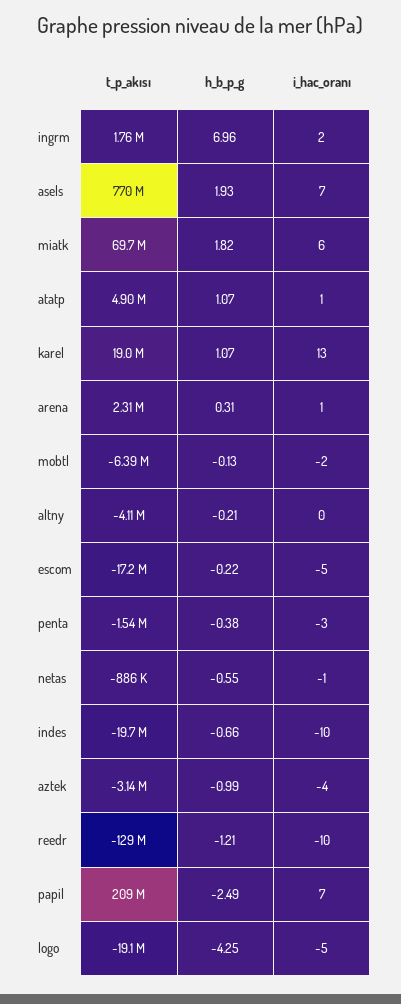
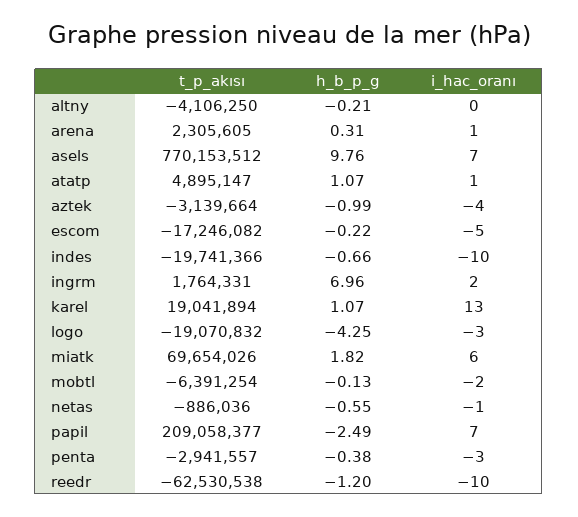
  {
    "t_p_akısı": {
      "ingrm": 1764331,
      "asels": 770153512,
      "miatk": 69654026,
      "atatp": 4895147,
      "karel": 19041894,
      "arena": 2305605,
      "mobtl": -6391254,
      "altny": -4106250,
      "escom": -17246082,
-     "penta": -1540000,
+     "penta": -2941557,
      "netas": -886036,
      "indes": -19741366,
      "aztek": -3139664,
-     "reedr": -129000000,
+     "reedr": -62530538,
      "papil": 209058377,
      "logo": -19070832
    },
    "h_b_p_g": {
      "ingrm": 6.96,
-     "asels": 1.93,
+     "asels": 9.76,
      "miatk": 1.82,
      "atatp": 1.07,
      "karel": 1.07,
      "arena": 0.31,
      "mobtl": -0.13,
      "altny": -0.21,
      "escom": -0.22,
      "penta": -0.38,
      "netas": -0.55,
      "indes": -0.66,
      "aztek": -0.99,
-     "reedr": -1.21,
+     "reedr": -1.2,
      "papil": -2.49,
      "logo": -4.25
    },
    "i_hac_oranı": {
      "ingrm": 2,
      "asels": 7,
      "miatk": 6,
      "atatp": 1,
      "karel": 13,
      "arena": 1,
      "mobtl": -2,
      "altny": 0,
      "escom": -5,
      "penta": -3,
      "netas": -1,
      "indes": -10,
      "aztek": -4,
      "reedr": -10,
      "papil": 7,
-     "logo": -5
+     "logo": -3
    }
  }

